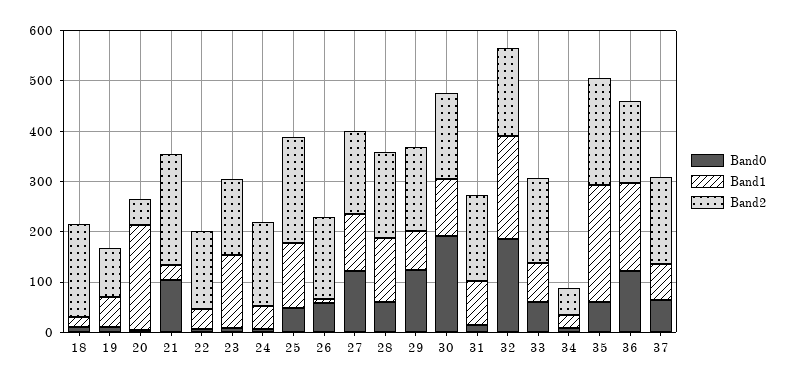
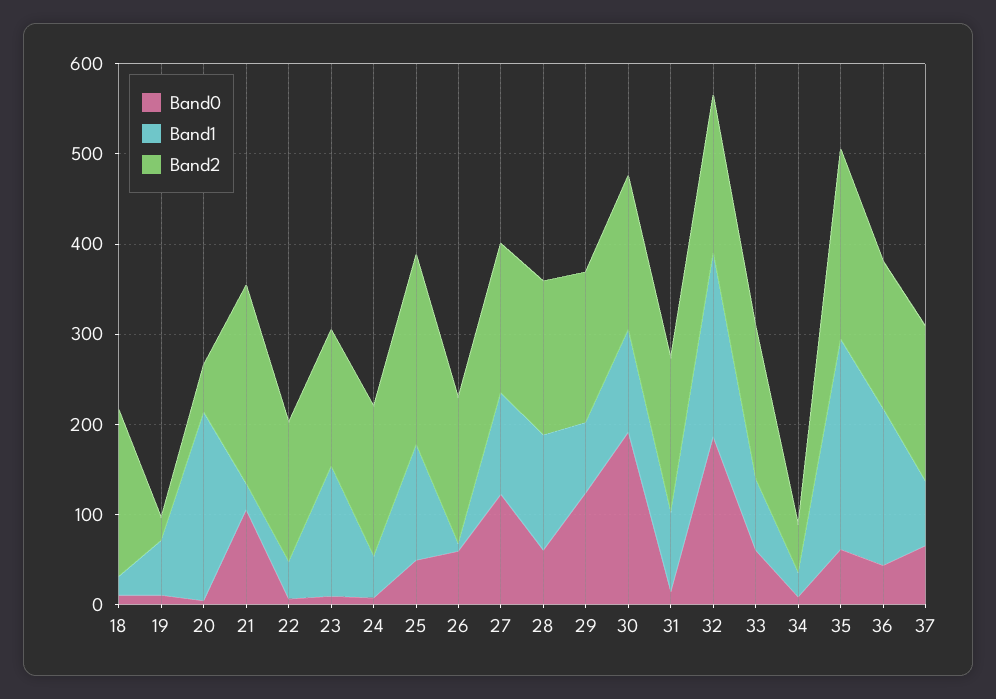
  {
    "Band0": {
      "18": 20,
      "19": 20,
      "20": 0,
      "21": 100,
      "22": 0,
      "23": 0,
      "24": 0,
      "25": 40,
      "26": 60,
      "27": 120,
      "28": 60,
      "29": 120,
      "30": 200,
      "31": 20,
      "32": 180,
      "33": 60,
      "34": 0,
      "35": 60,
-     "36": 120,
+     "36": 40,
      "37": 60
    },
    "Band1": {
      "18": 20,
      "19": 60,
      "20": 200,
      "21": 20,
      "22": 40,
      "23": 140,
      "24": 40,
      "25": 120,
      "26": 0,
      "27": 120,
      "28": 120,
      "29": 80,
      "30": 120,
      "31": 80,
      "32": 200,
      "33": 80,
      "34": 20,
      "35": 240,
      "36": 180,
      "37": 80
    },
    "Band2": {
      "18": 180,
-     "19": 100,
+     "19": 20,
      "20": 60,
      "21": 220,
      "22": 160,
      "23": 160,
      "24": 160,
      "25": 220,
      "26": 160,
      "27": 160,
      "28": 180,
      "29": 160,
      "30": 180,
      "31": 180,
      "32": 180,
      "33": 160,
      "34": 60,
      "35": 220,
      "36": 160,
      "37": 180
    }
  }

